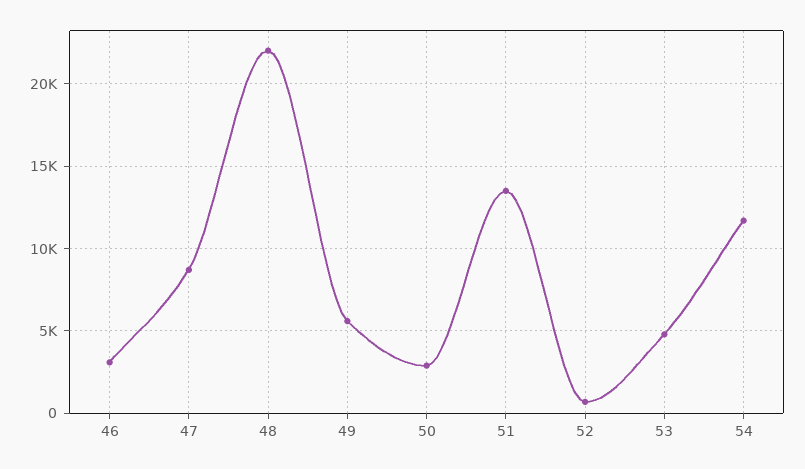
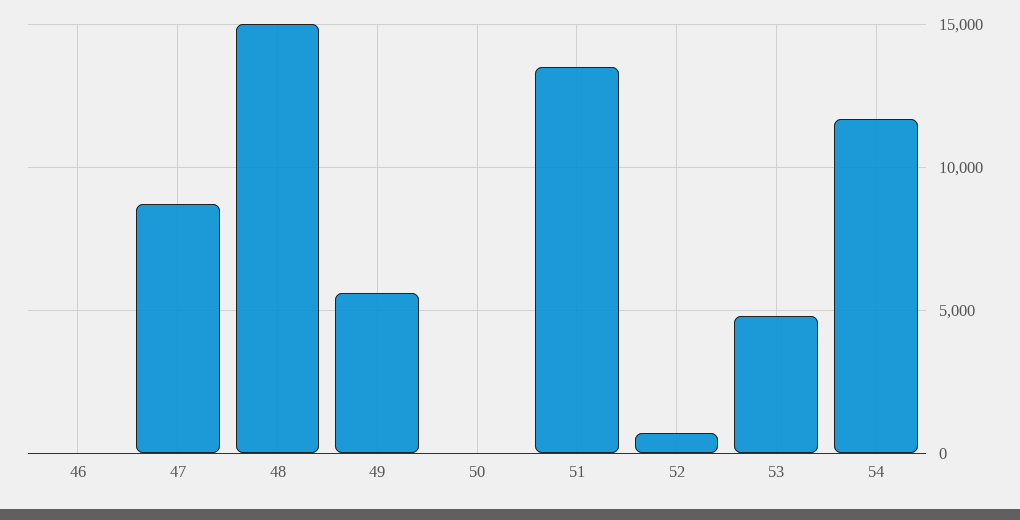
  {
-   "46": 3000,
+   "46": 0,
    "47": 8500,
-   "48": 22000,
+   "48": 15000,
    "49": 5500,
-   "50": 3000,
+   "50": 0,
    "51": 13500,
    "52": 500,
    "53": 5000,
    "54": 11500
  }

